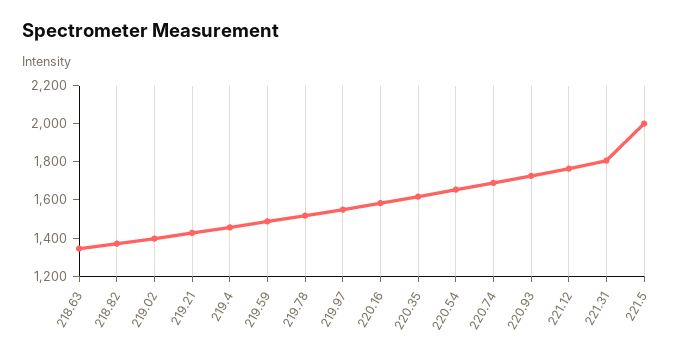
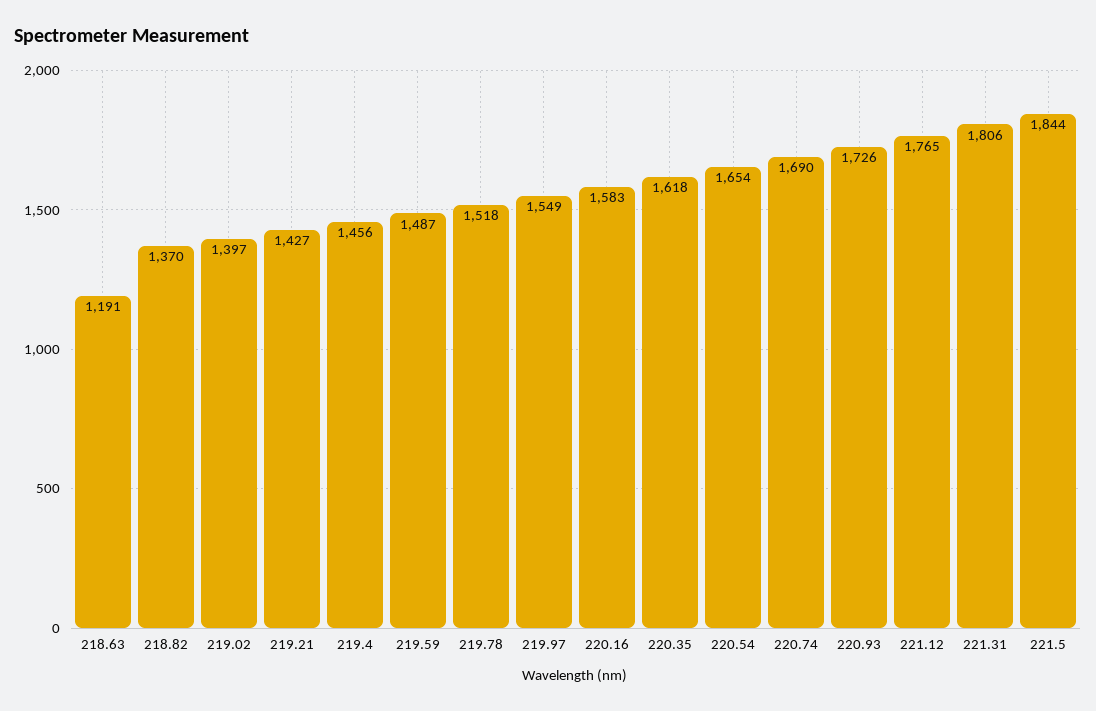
  {
-   "218.63": 1350,
+   "218.63": 1191,
    "218.82": 1370,
    "219.02": 1397,
    "219.21": 1427,
    "219.4": 1456,
    "219.59": 1487,
    "219.78": 1518,
    "219.97": 1549,
    "220.16": 1583,
    "220.35": 1618,
    "220.54": 1654,
    "220.74": 1690,
    "220.93": 1726,
    "221.12": 1765,
    "221.31": 1806,
-   "221.5": 2000
+   "221.5": 1844
  }

